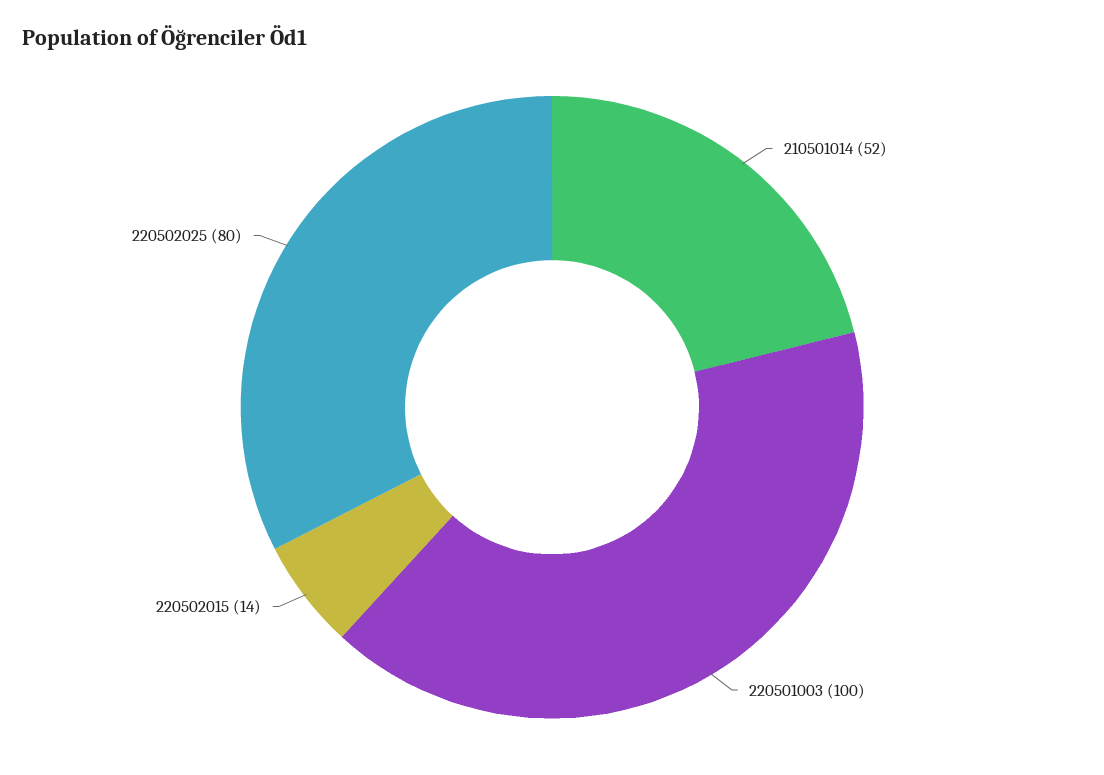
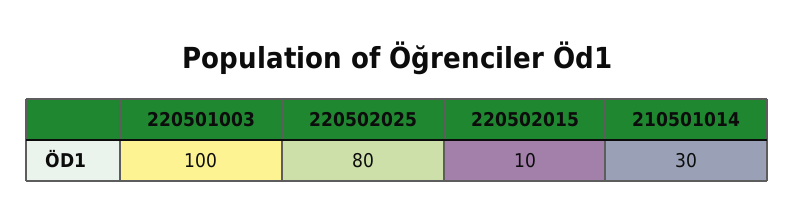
  {
-   "210501014": 52,
+   "210501014": 30,
    "220501003": 100,
-   "220502015": 14,
+   "220502015": 10,
    "220502025": 80
  }

